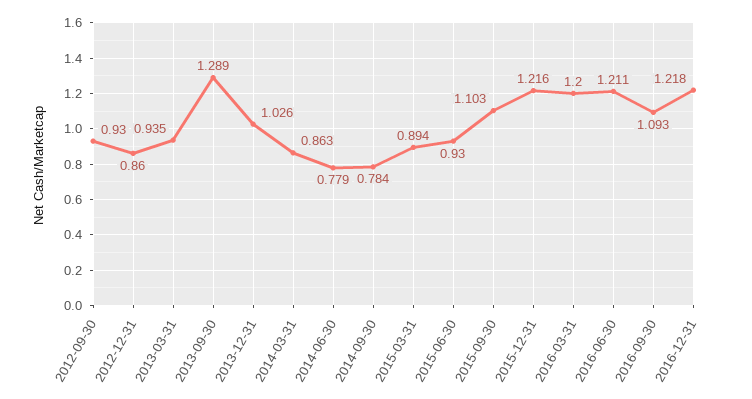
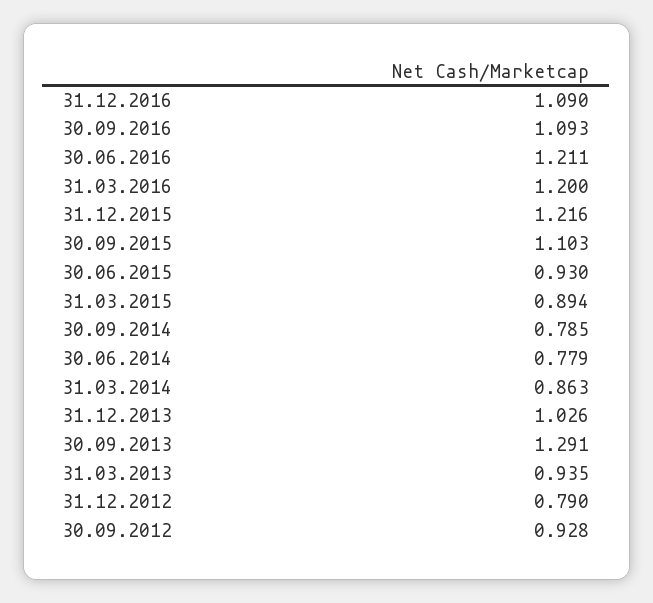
  {
-   "2012-09-30": 0.93,
+   "2012-09-30": 0.928,
-   "2012-12-31": 0.86,
+   "2012-12-31": 0.79,
    "2013-03-31": 0.935,
-   "2013-09-30": 1.289,
+   "2013-09-30": 1.291,
    "2013-12-31": 1.026,
    "2014-03-31": 0.863,
    "2014-06-30": 0.779,
-   "2014-09-30": 0.784,
+   "2014-09-30": 0.785,
    "2015-03-31": 0.894,
    "2015-06-30": 0.93,
    "2015-09-30": 1.103,
    "2015-12-31": 1.216,
    "2016-03-31": 1.2,
    "2016-06-30": 1.211,
    "2016-09-30": 1.093,
-   "2016-12-31": 1.218
+   "2016-12-31": 1.09
  }

